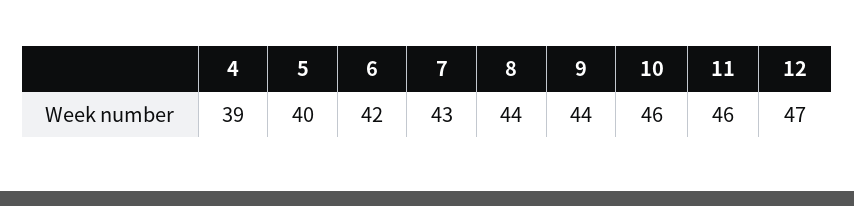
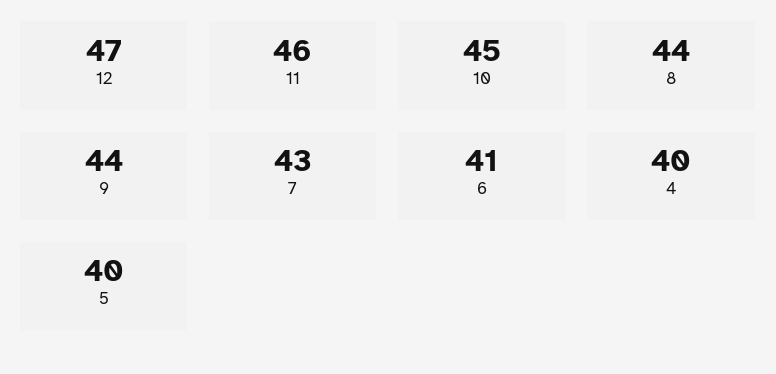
  {
-   "4": 39,
+   "4": 40,
    "5": 40,
-   "6": 42,
+   "6": 41,
    "7": 43,
    "8": 44,
    "9": 44,
-   "10": 46,
+   "10": 45,
    "11": 46,
    "12": 47
  }

